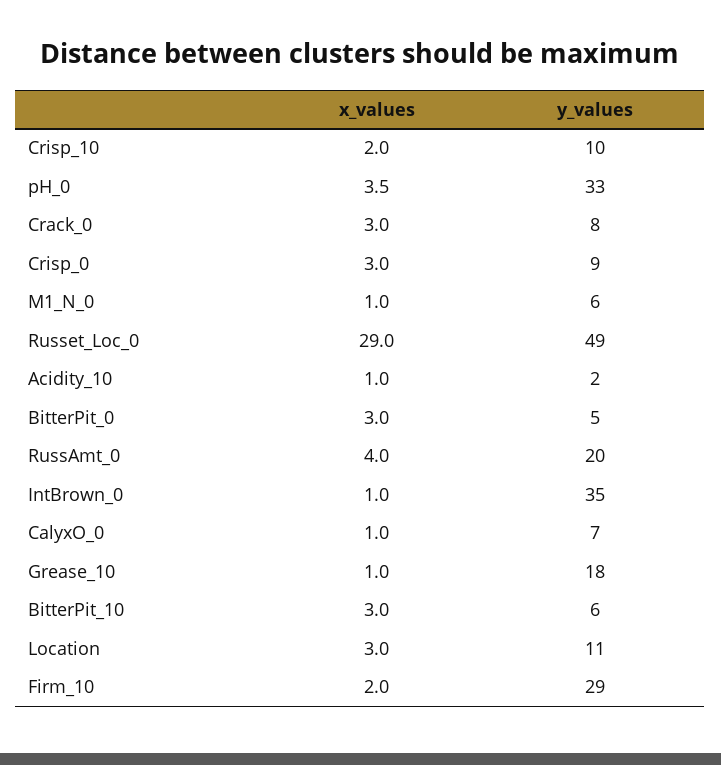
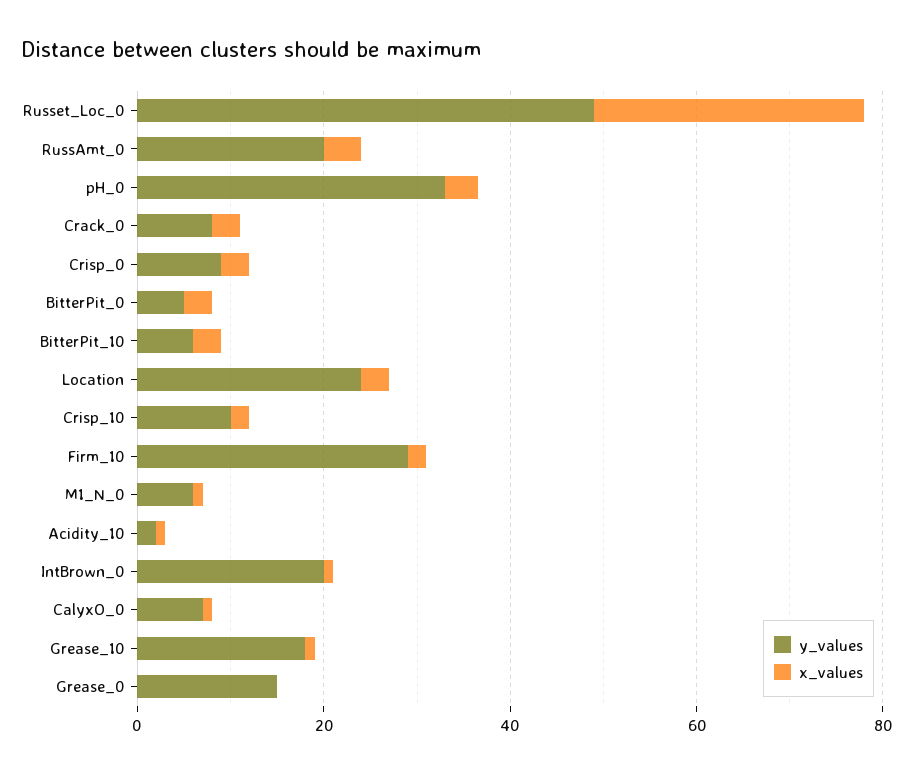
  {
    "x_values": {
      "Crisp_10": 2,
      "pH_0": 3.5,
      "Crack_0": 3,
      "Crisp_0": 3,
      "M1_N_0": 1,
      "Russet_Loc_0": 29,
      "Acidity_10": 1,
      "BitterPit_0": 3,
      "RussAmt_0": 4,
      "IntBrown_0": 1,
      "CalyxO_0": 1,
      "Grease_10": 1,
      "BitterPit_10": 3,
      "Location": 3,
-     "Firm_10": 2
+     "Firm_10": 2,
+     "Grease_0": 0
    },
    "y_values": {
      "Crisp_10": 10,
      "pH_0": 33,
      "Crack_0": 8,
      "Crisp_0": 9,
      "M1_N_0": 6,
      "Russet_Loc_0": 49,
      "Acidity_10": 2,
      "BitterPit_0": 5,
      "RussAmt_0": 20,
-     "IntBrown_0": 35,
+     "IntBrown_0": 20,
      "CalyxO_0": 7,
      "Grease_10": 18,
      "BitterPit_10": 6,
-     "Location": 11,
+     "Location": 25,
-     "Firm_10": 29
+     "Firm_10": 29,
+     "Grease_0": 15
    }
  }

